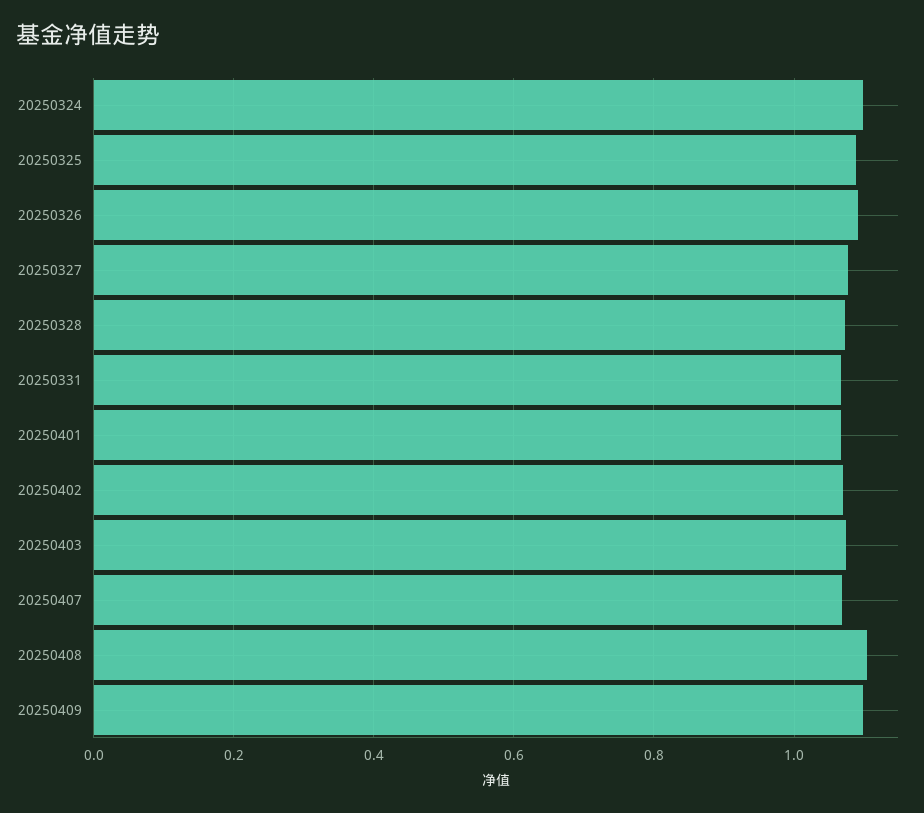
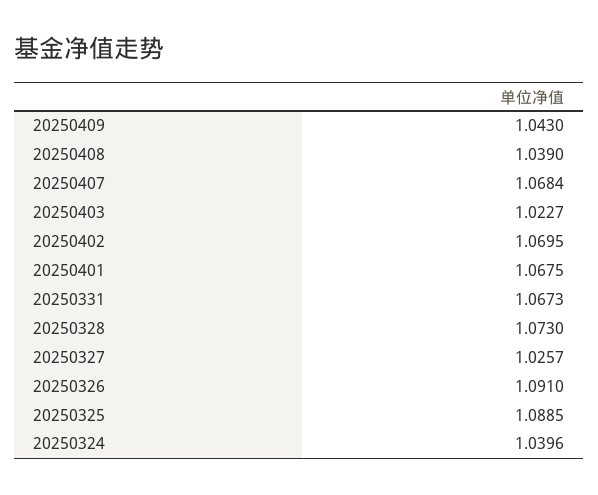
  {
-   "20250324": 1.1,
+   "20250324": 1.0396,
    "20250325": 1.0885,
    "20250326": 1.091,
-   "20250327": 1.08,
+   "20250327": 1.0257,
    "20250328": 1.073,
    "20250331": 1.0673,
    "20250401": 1.0675,
    "20250402": 1.0695,
-   "20250403": 1.08,
+   "20250403": 1.0227,
    "20250407": 1.0684,
-   "20250408": 1.1,
+   "20250408": 1.039,
-   "20250409": 1.1
+   "20250409": 1.043
  }

